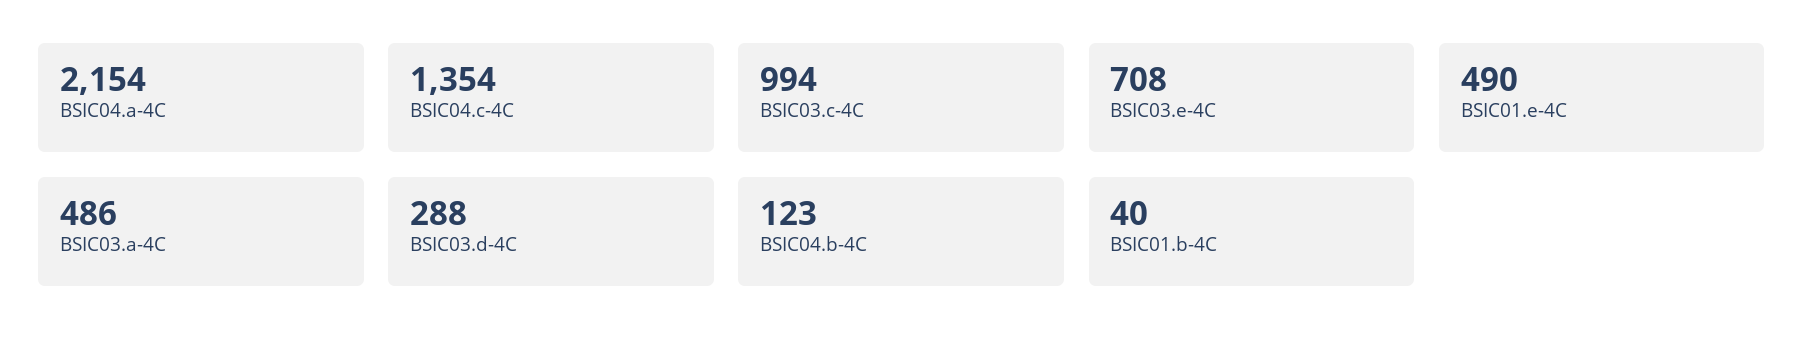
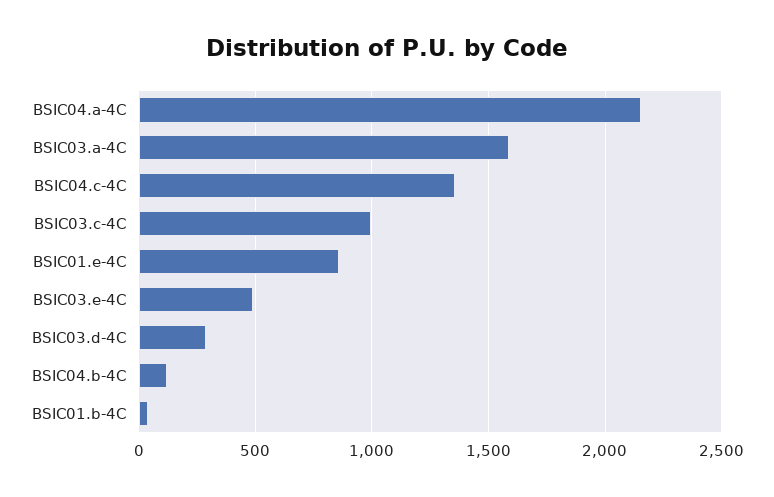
  {
    "BSIC04.a-4C": 2154,
    "BSIC04.c-4C": 1354,
    "BSIC03.c-4C": 994,
-   "BSIC03.e-4C": 708,
+   "BSIC03.e-4C": 500,
-   "BSIC01.e-4C": 490,
+   "BSIC01.e-4C": 850,
-   "BSIC03.a-4C": 486,
+   "BSIC03.a-4C": 1600,
    "BSIC03.d-4C": 288,
    "BSIC04.b-4C": 123,
    "BSIC01.b-4C": 40
  }

